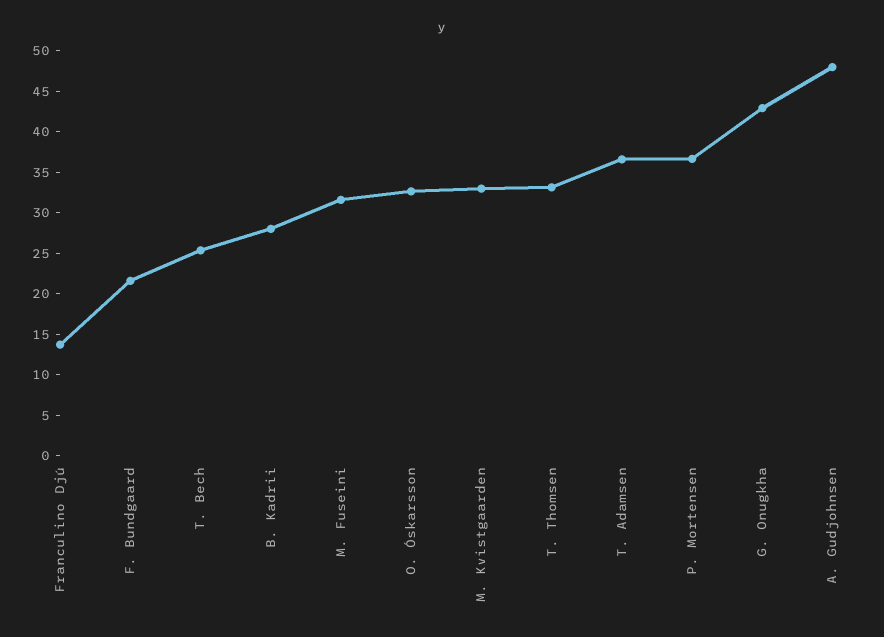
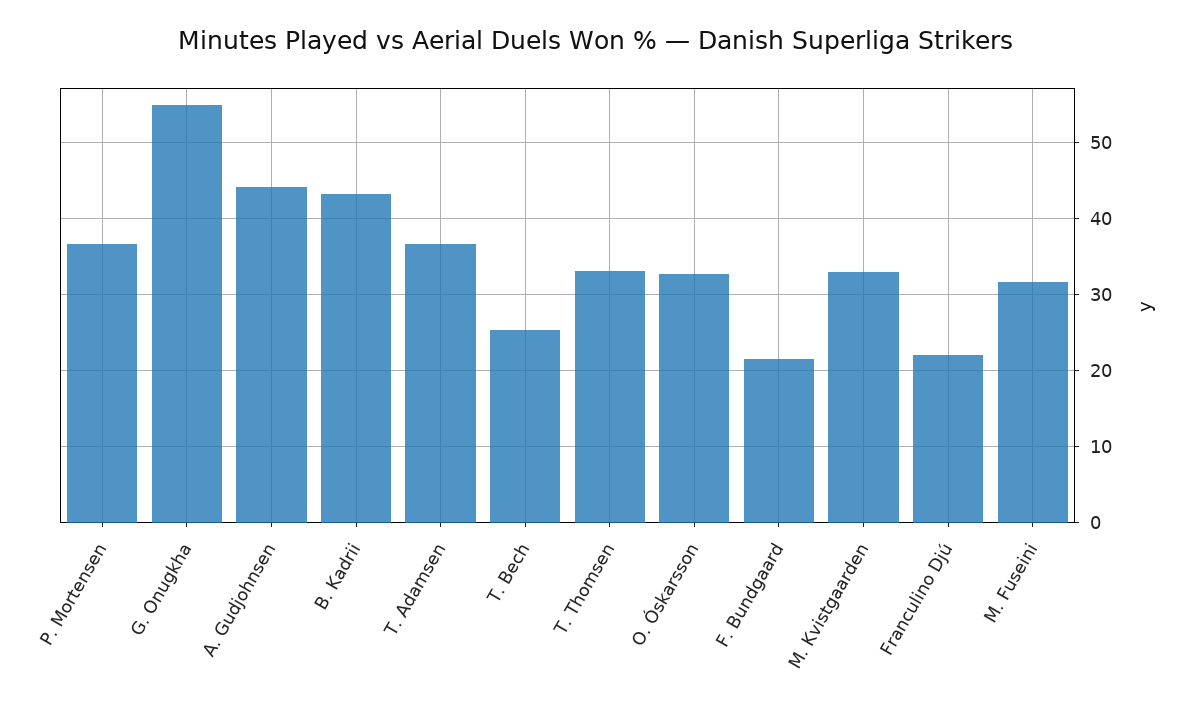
  {
-   "Franculino Djú": 14,
+   "Franculino Djú": 22,
    "F. Bundgaard": 22,
    "T. Bech": 25,
-   "B. Kadrii": 28,
+   "B. Kadrii": 43,
    "M. Fuseini": 32,
    "O. Óskarsson": 33,
    "M. Kvistgaarden": 33,
    "T. Thomsen": 33,
    "T. Adamsen": 37,
    "P. Mortensen": 37,
-   "G. Onugkha": 43,
+   "G. Onugkha": 55,
-   "A. Gudjohnsen": 48
+   "A. Gudjohnsen": 44
  }

